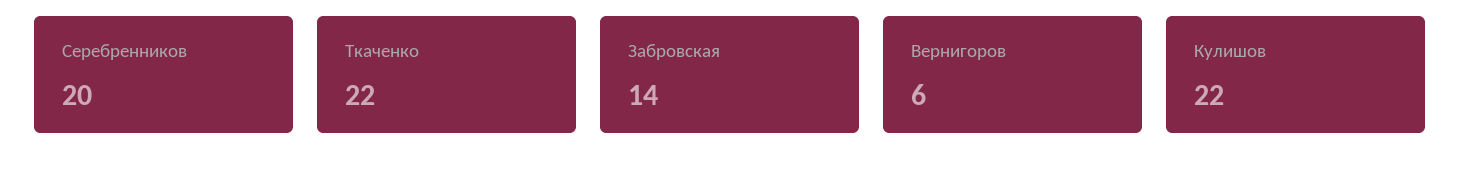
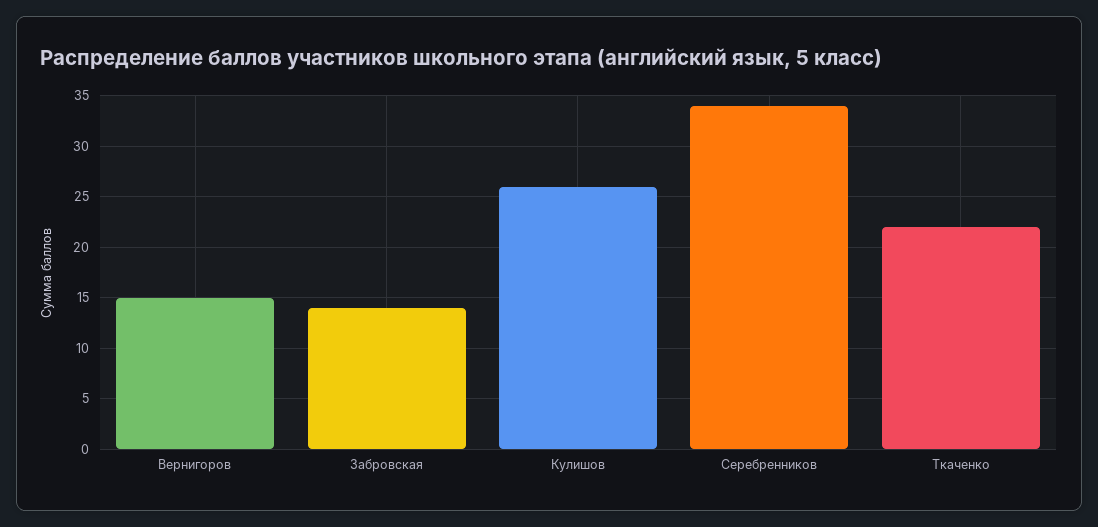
  {
-   "Серебренников": 20,
+   "Серебренников": 34,
    "Ткаченко": 22,
    "Забровская": 14,
-   "Вернигоров": 6,
+   "Вернигоров": 15,
-   "Кулишов": 22
+   "Кулишов": 26
  }

